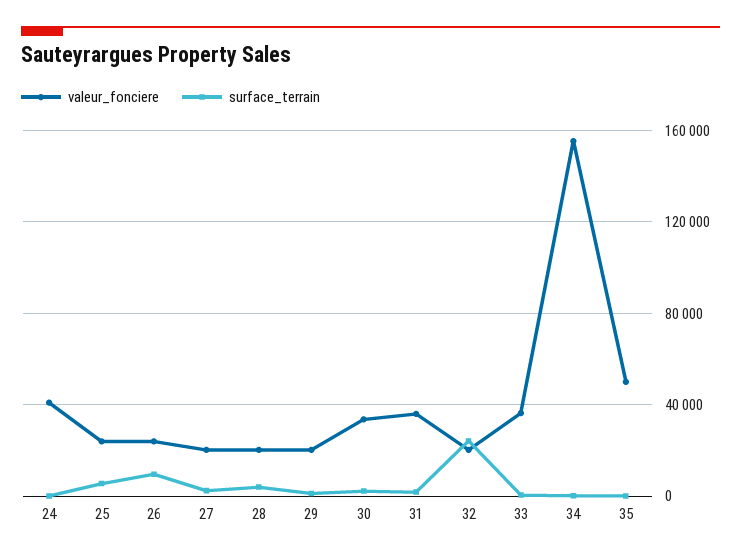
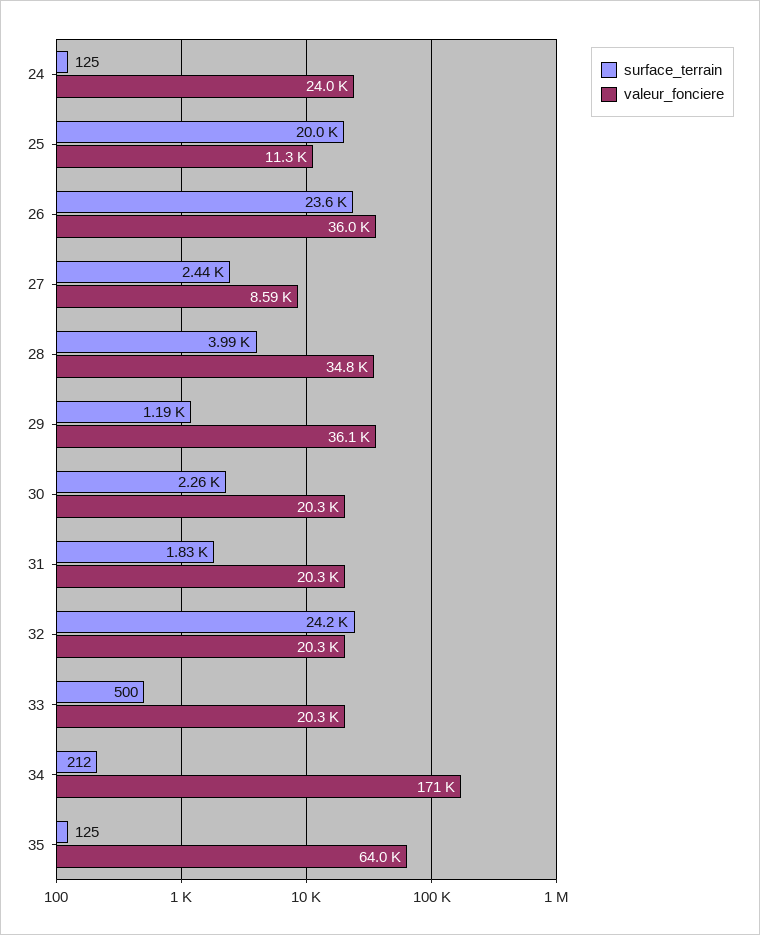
  {
    "valeur_fonciere": {
-     "24": 40000,
+     "24": 24000,
-     "25": 25000,
+     "25": 11300,
-     "26": 25000,
+     "26": 36000,
-     "27": 20000,
+     "27": 8590,
-     "28": 20000,
+     "28": 34800,
-     "29": 20000,
+     "29": 36100,
-     "30": 35000,
+     "30": 20300,
-     "31": 35000,
+     "31": 20300,
      "32": 20300,
-     "33": 35000,
+     "33": 20300,
-     "34": 155000,
+     "34": 171000,
-     "35": 50000
+     "35": 64000
    },
    "surface_terrain": {
      "24": 125,
-     "25": 5000,
+     "25": 20000,
-     "26": 10000,
+     "26": 23600,
      "27": 2440,
      "28": 3990,
      "29": 1190,
      "30": 2260,
      "31": 1830,
      "32": 24200,
      "33": 500,
      "34": 212,
      "35": 125
    }
  }

